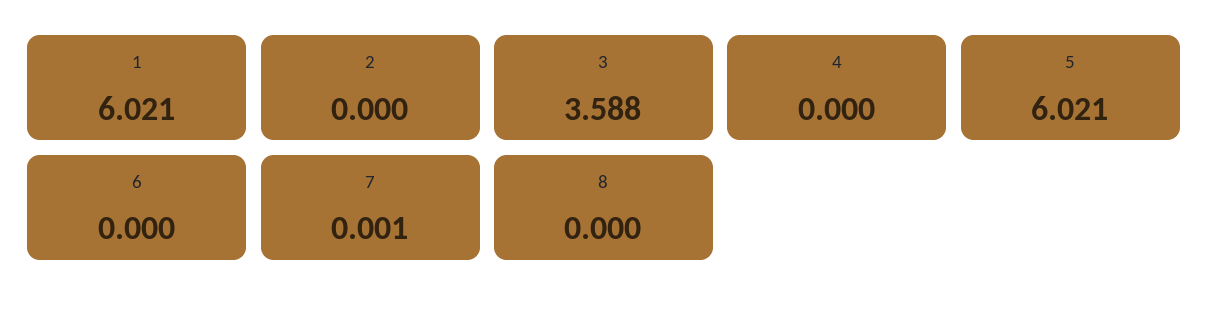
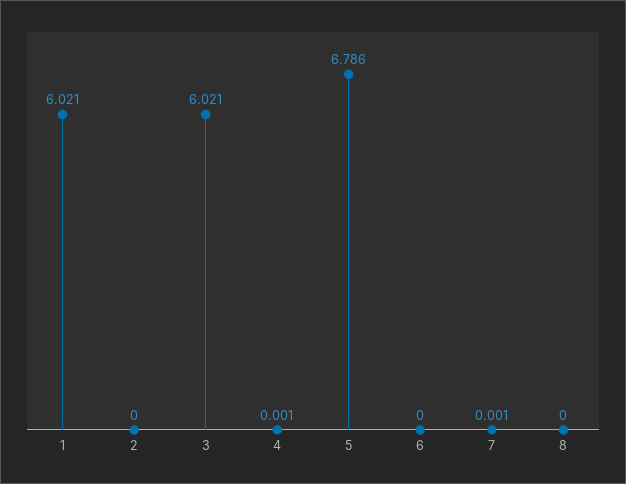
  {
    "1": 6.021,
    "2": 0,
-   "3": 3.588,
+   "3": 6.021,
-   "4": 0,
+   "4": 0.001,
-   "5": 6.021,
+   "5": 6.786,
    "6": 0,
    "7": 0.001,
    "8": 0
  }

